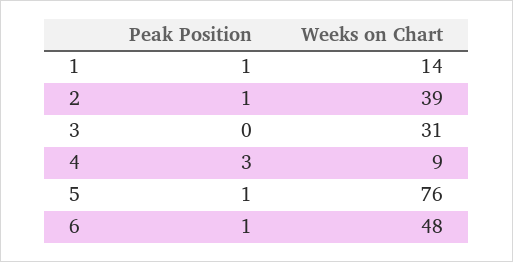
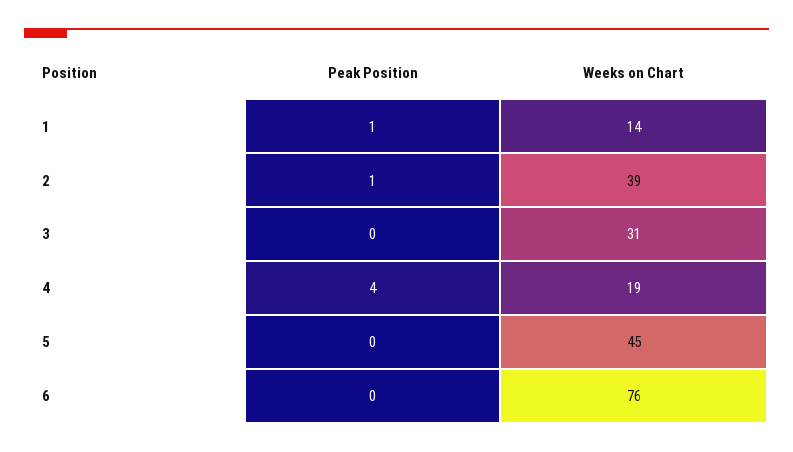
  {
    "Peak Position": {
      "1": 1,
      "2": 1,
      "3": 0,
-     "4": 3,
+     "4": 4,
-     "5": 1,
+     "5": 0,
-     "6": 1
+     "6": 0
    },
    "Weeks on Chart": {
      "1": 14,
      "2": 39,
      "3": 31,
-     "4": 9,
+     "4": 19,
-     "5": 76,
+     "5": 45,
-     "6": 48
+     "6": 76
    }
  }

